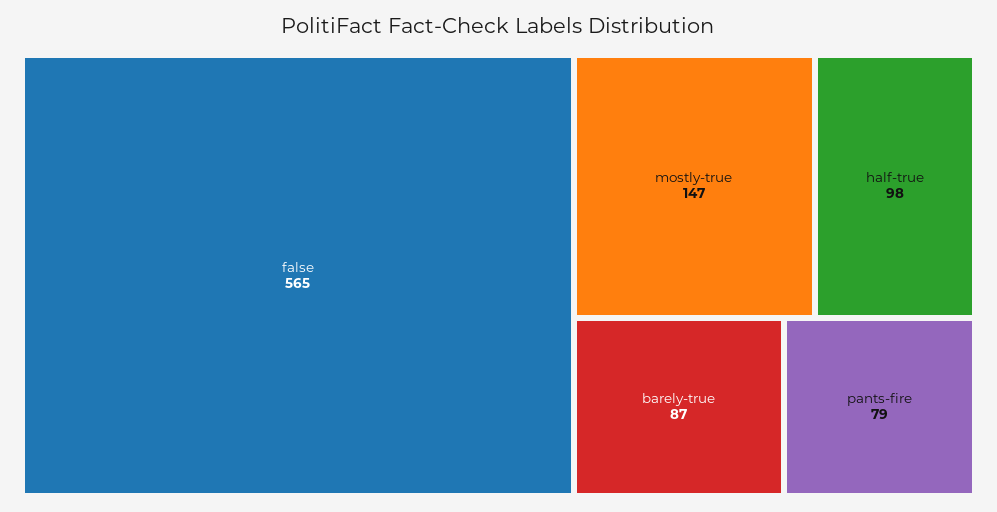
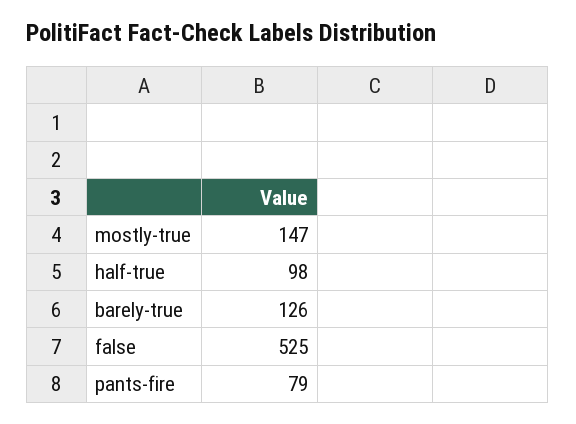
  {
-   "false": 565,
+   "false": 525,
    "mostly-true": 147,
    "half-true": 98,
-   "barely-true": 87,
+   "barely-true": 126,
    "pants-fire": 79
  }

